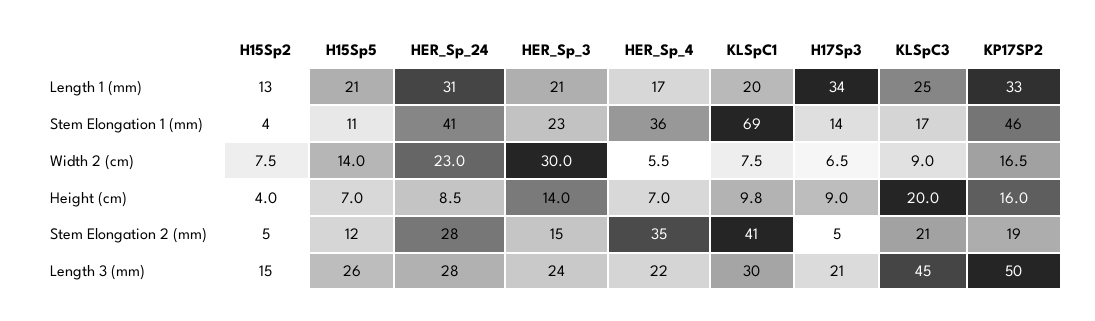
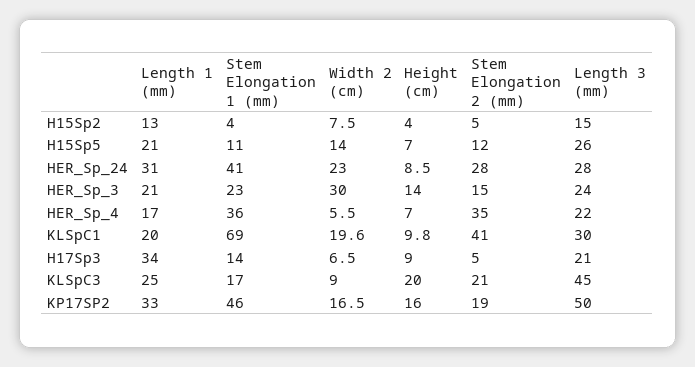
  {
    "H15Sp2": {
      "Length 1 (mm)": 13,
      "Stem Elongation 1 (mm)": 4,
      "Width 2 (cm)": 7.5,
      "Height (cm)": 4,
      "Stem Elongation 2 (mm)": 5,
      "Length 3 (mm)": 15
    },
    "H15Sp5": {
      "Length 1 (mm)": 21,
      "Stem Elongation 1 (mm)": 11,
      "Width 2 (cm)": 14,
      "Height (cm)": 7,
      "Stem Elongation 2 (mm)": 12,
      "Length 3 (mm)": 26
    },
    "HER_Sp_24": {
      "Length 1 (mm)": 31,
      "Stem Elongation 1 (mm)": 41,
      "Width 2 (cm)": 23,
      "Height (cm)": 8.5,
      "Stem Elongation 2 (mm)": 28,
      "Length 3 (mm)": 28
    },
    "HER_Sp_3": {
      "Length 1 (mm)": 21,
      "Stem Elongation 1 (mm)": 23,
      "Width 2 (cm)": 30,
      "Height (cm)": 14,
      "Stem Elongation 2 (mm)": 15,
      "Length 3 (mm)": 24
    },
    "HER_Sp_4": {
      "Length 1 (mm)": 17,
      "Stem Elongation 1 (mm)": 36,
      "Width 2 (cm)": 5.5,
      "Height (cm)": 7,
      "Stem Elongation 2 (mm)": 35,
      "Length 3 (mm)": 22
    },
    "KLSpC1": {
      "Length 1 (mm)": 20,
      "Stem Elongation 1 (mm)": 69,
-     "Width 2 (cm)": 7.5,
+     "Width 2 (cm)": 19.6,
      "Height (cm)": 9.8,
      "Stem Elongation 2 (mm)": 41,
      "Length 3 (mm)": 30
    },
    "H17Sp3": {
      "Length 1 (mm)": 34,
      "Stem Elongation 1 (mm)": 14,
      "Width 2 (cm)": 6.5,
      "Height (cm)": 9,
      "Stem Elongation 2 (mm)": 5,
      "Length 3 (mm)": 21
    },
    "KLSpC3": {
      "Length 1 (mm)": 25,
      "Stem Elongation 1 (mm)": 17,
      "Width 2 (cm)": 9,
      "Height (cm)": 20,
      "Stem Elongation 2 (mm)": 21,
      "Length 3 (mm)": 45
    },
    "KP17SP2": {
      "Length 1 (mm)": 33,
      "Stem Elongation 1 (mm)": 46,
      "Width 2 (cm)": 16.5,
      "Height (cm)": 16,
      "Stem Elongation 2 (mm)": 19,
      "Length 3 (mm)": 50
    }
  }

